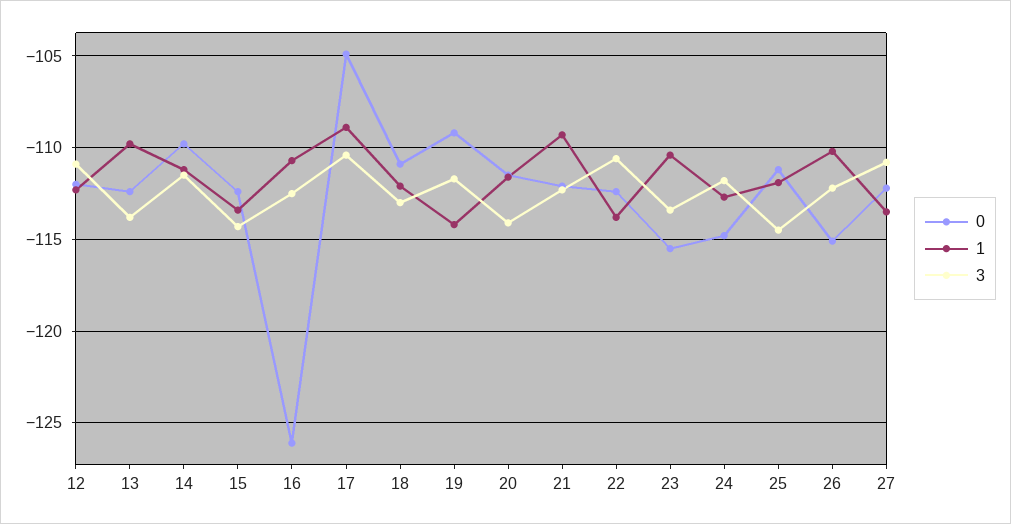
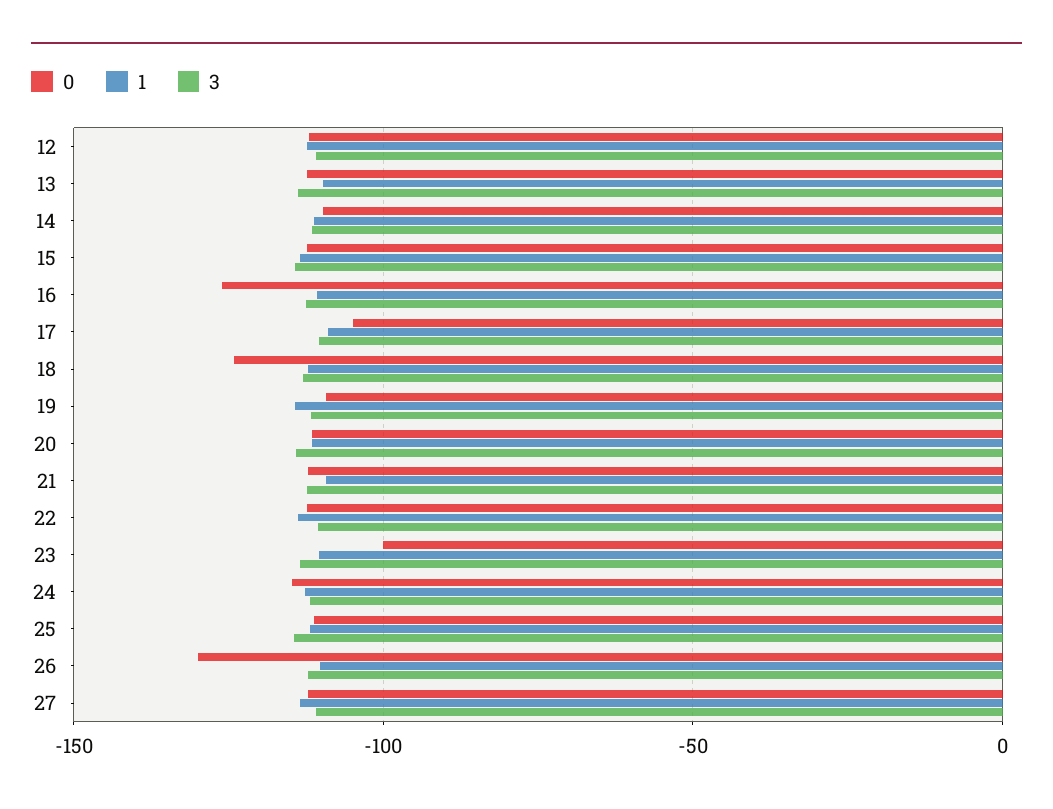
  {
    "0": {
      "12": -112,
      "13": -112.5,
      "14": -110,
      "15": -112.5,
      "16": -126,
      "17": -105,
-     "18": -111,
+     "18": -125,
      "19": -109,
      "20": -111.5,
      "21": -112,
      "22": -112.5,
-     "23": -115.5,
+     "23": -100,
      "24": -115,
      "25": -111,
-     "26": -115,
+     "26": -130,
      "27": -112
    },
    "1": {
      "12": -112.5,
      "13": -110,
      "14": -111,
      "15": -113.5,
      "16": -110.5,
      "17": -109,
      "18": -112,
      "19": -114,
      "20": -111.5,
      "21": -109.5,
      "22": -114,
      "23": -110.5,
      "24": -112.5,
      "25": -112,
      "26": -110,
      "27": -113.5
    },
    "3": {
      "12": -111,
      "13": -114,
      "14": -111.5,
      "15": -114.5,
      "16": -112.5,
      "17": -110.5,
      "18": -113,
      "19": -111.5,
      "20": -114,
      "21": -112.5,
      "22": -110.5,
      "23": -113.5,
      "24": -112,
      "25": -114.5,
      "26": -112,
      "27": -111
    }
  }

